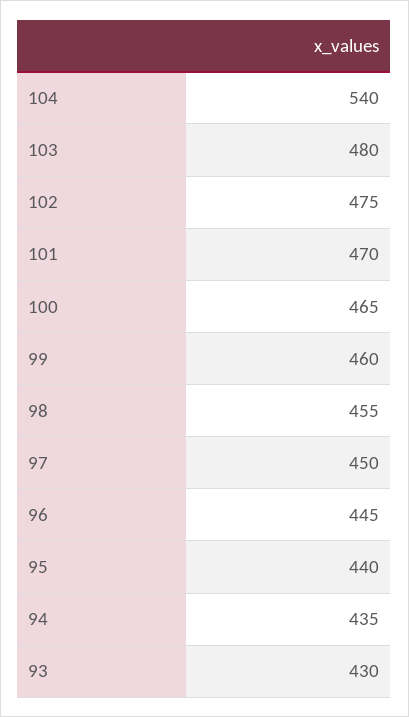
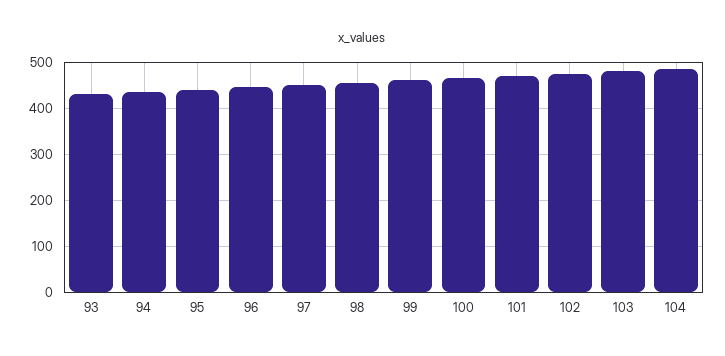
  {
-   "104": 540,
+   "104": 480,
    "103": 480,
    "102": 475,
    "101": 470,
    "100": 465,
    "99": 460,
    "98": 455,
    "97": 450,
    "96": 445,
    "95": 440,
    "94": 435,
    "93": 430
  }

